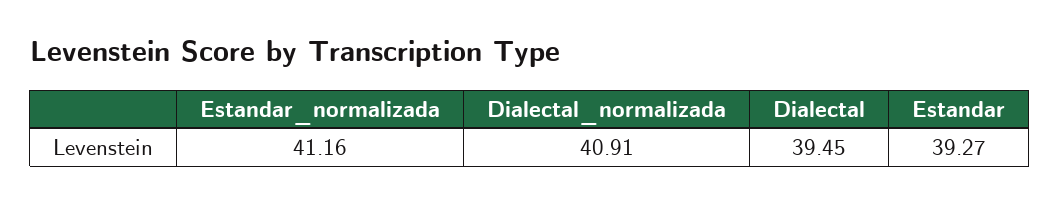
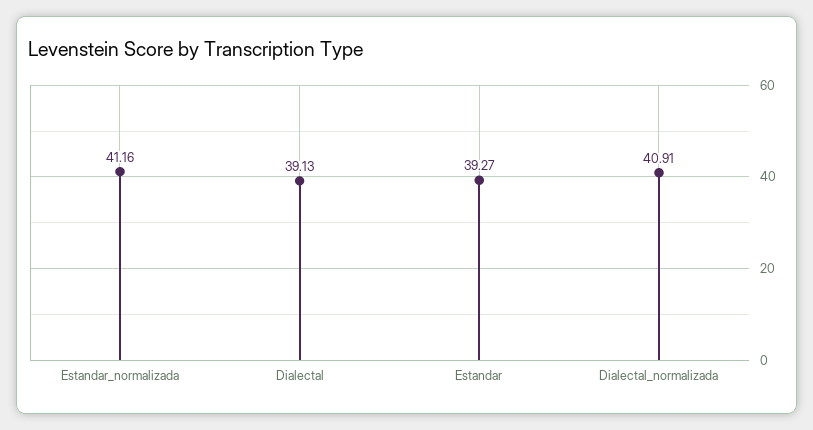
  {
    "Estandar_normalizada": 41.16,
    "Dialectal_normalizada": 40.91,
-   "Dialectal": 39.45,
+   "Dialectal": 39.13,
    "Estandar": 39.27
  }

